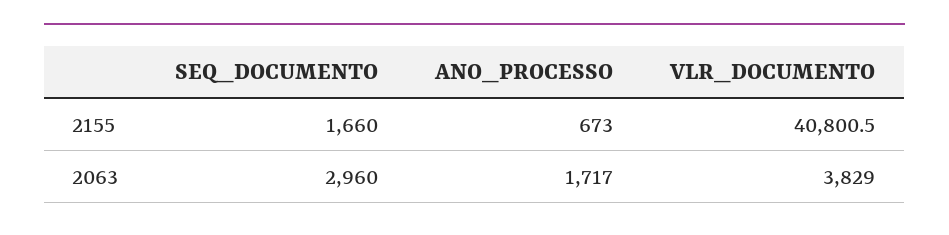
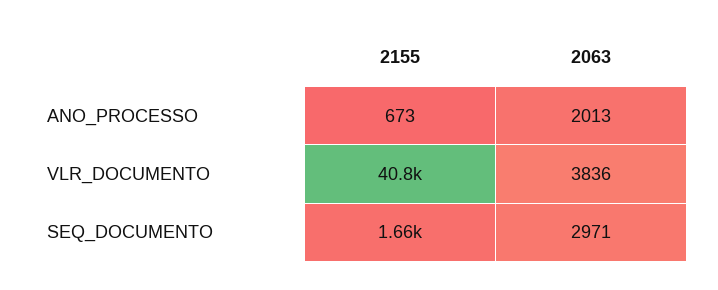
  {
    "SEQ_DOCUMENTO": {
      "2155": 1660,
-     "2063": 2960
+     "2063": 2971
    },
    "ANO_PROCESSO": {
      "2155": 673,
-     "2063": 1717
+     "2063": 2013
    },
    "VLR_DOCUMENTO": {
      "2155": 40800.5,
-     "2063": 3829
+     "2063": 3836
    }
  }

